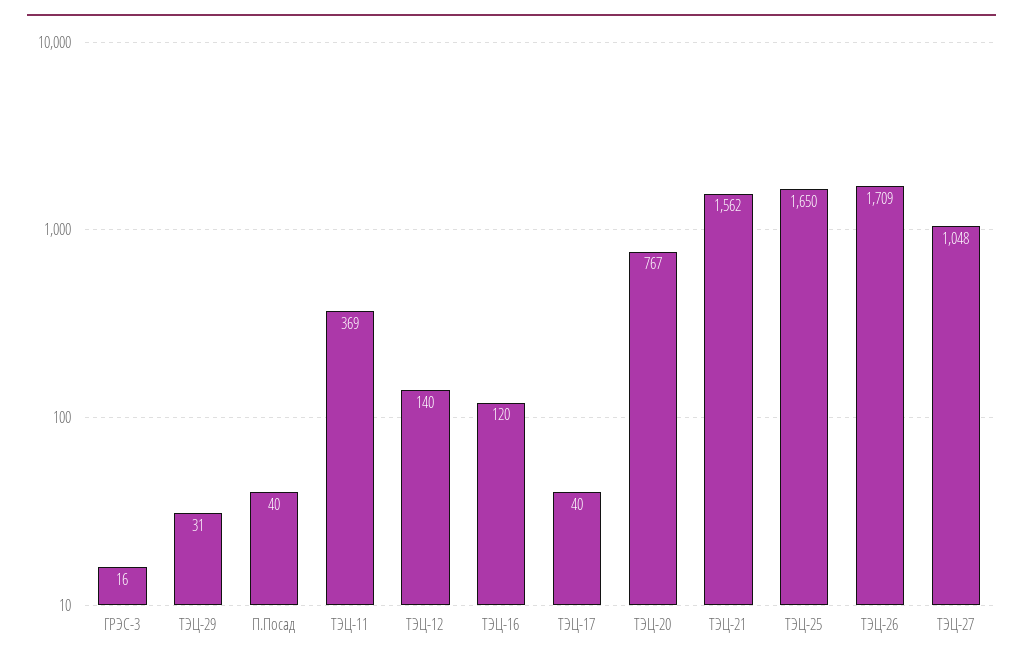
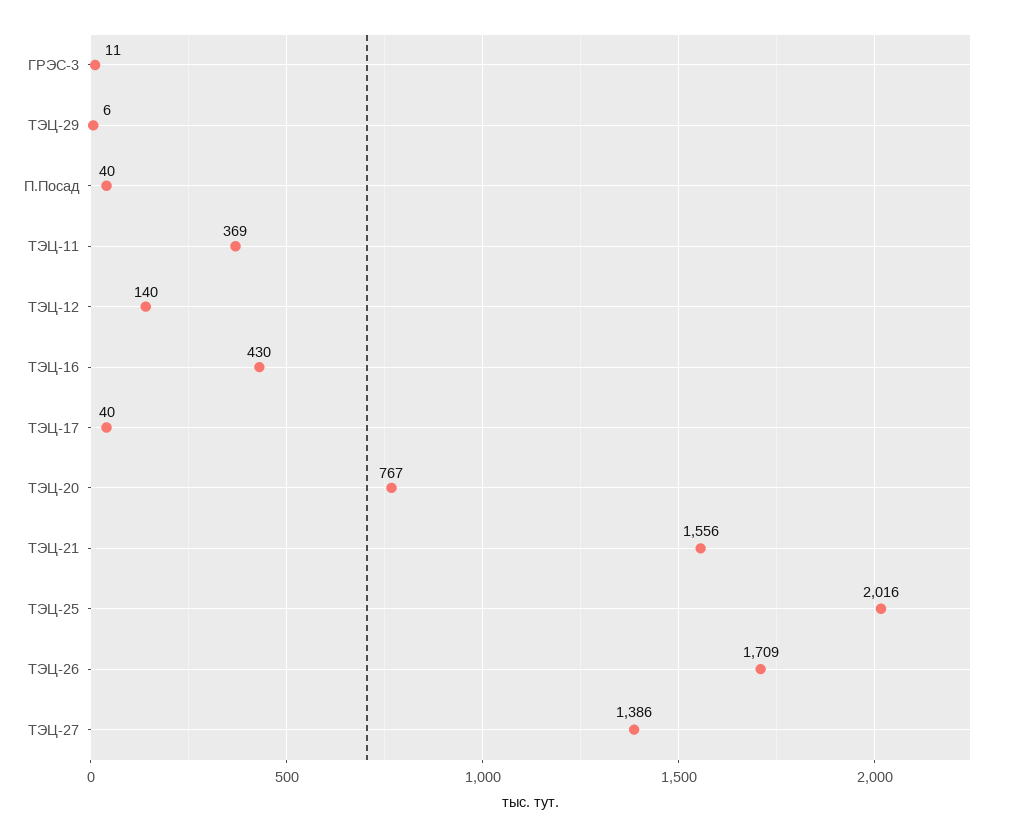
  {
-   "ГРЭС-3": 16,
+   "ГРЭС-3": 11,
-   "ТЭЦ-29": 31,
+   "ТЭЦ-29": 6,
    "П.Посад": 40,
    "ТЭЦ-11": 369,
    "ТЭЦ-12": 140,
-   "ТЭЦ-16": 120,
+   "ТЭЦ-16": 430,
    "ТЭЦ-17": 40,
    "ТЭЦ-20": 767,
-   "ТЭЦ-21": 1562,
+   "ТЭЦ-21": 1556,
-   "ТЭЦ-25": 1650,
+   "ТЭЦ-25": 2016,
    "ТЭЦ-26": 1709,
-   "ТЭЦ-27": 1048
+   "ТЭЦ-27": 1386
  }

